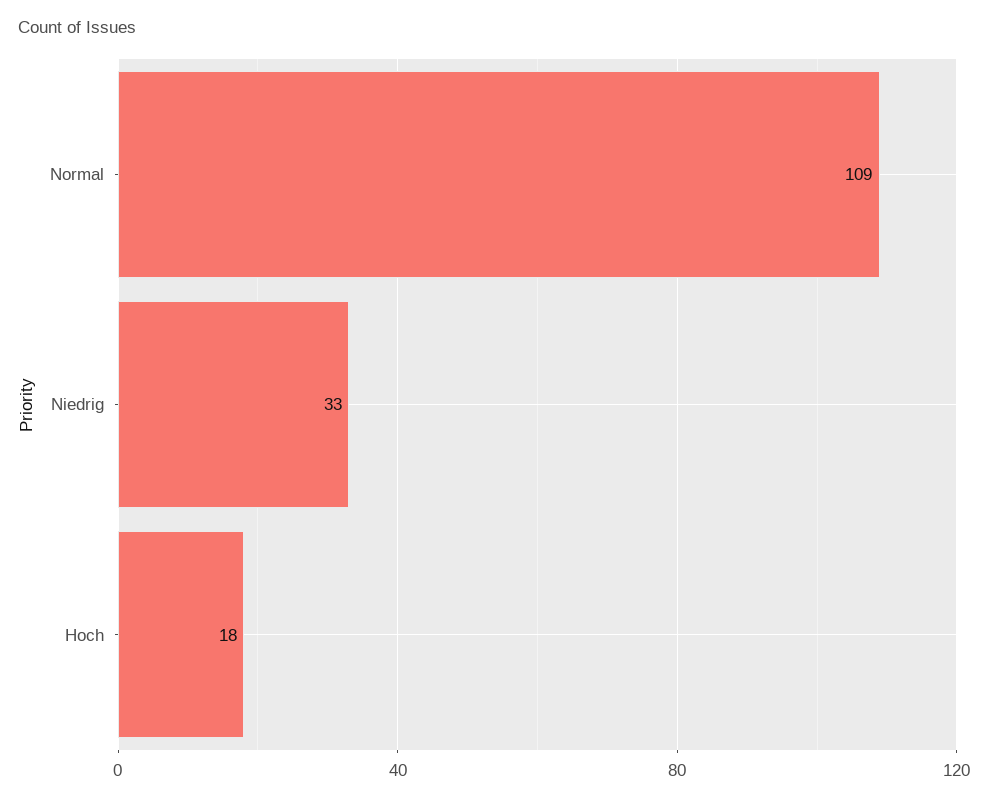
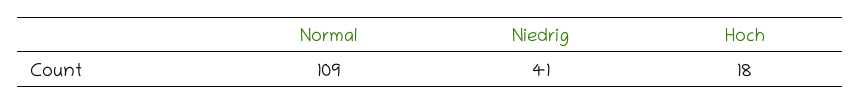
  {
    "Normal": 109,
-   "Niedrig": 33,
+   "Niedrig": 41,
    "Hoch": 18
  }

